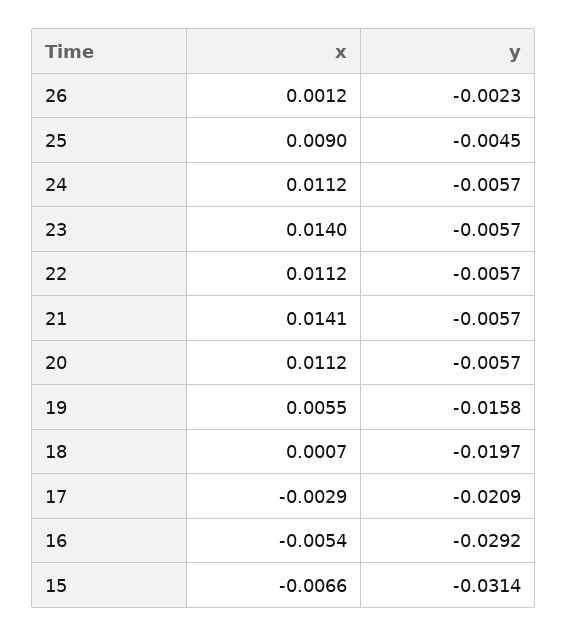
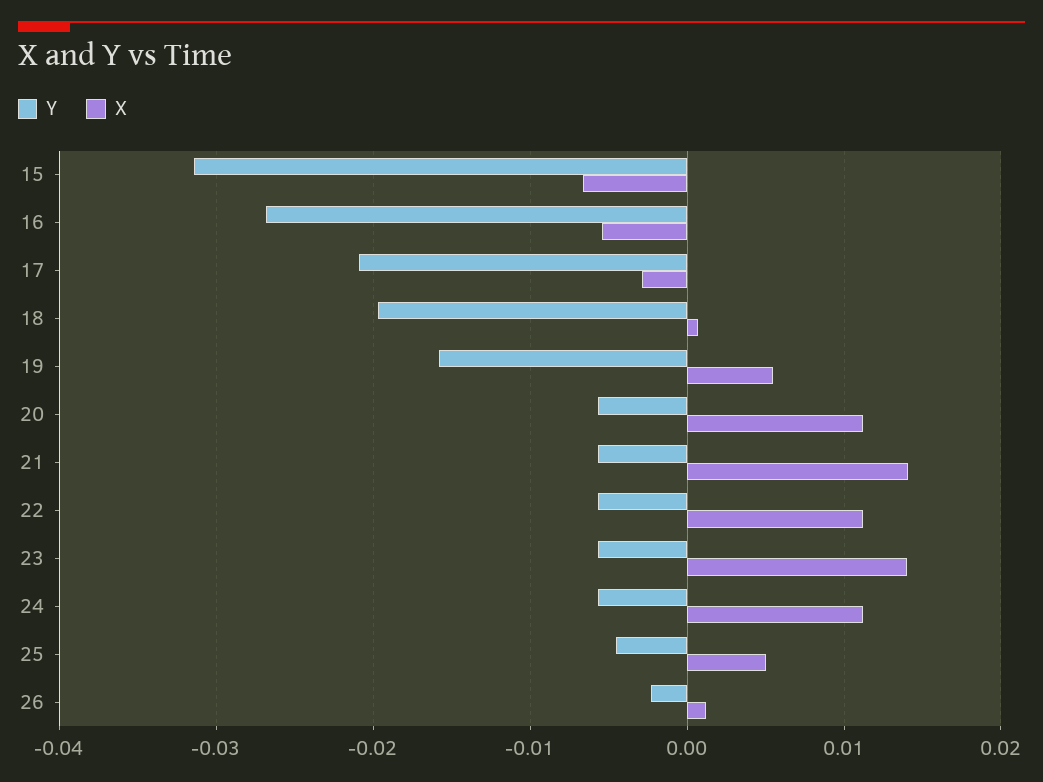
  {
    "x": {
      "26": 0.0012,
-     "25": 0.009,
+     "25": 0.005,
      "24": 0.0112,
      "23": 0.014,
      "22": 0.0112,
      "21": 0.0141,
      "20": 0.0112,
      "19": 0.0055,
      "18": 0.0007,
      "17": -0.0029,
      "16": -0.0054,
      "15": -0.0066
    },
    "y": {
      "26": -0.0023,
      "25": -0.0045,
      "24": -0.0057,
      "23": -0.0057,
      "22": -0.0057,
      "21": -0.0057,
      "20": -0.0057,
      "19": -0.0158,
      "18": -0.0197,
      "17": -0.0209,
-     "16": -0.0292,
+     "16": -0.027,
      "15": -0.0314
    }
  }

